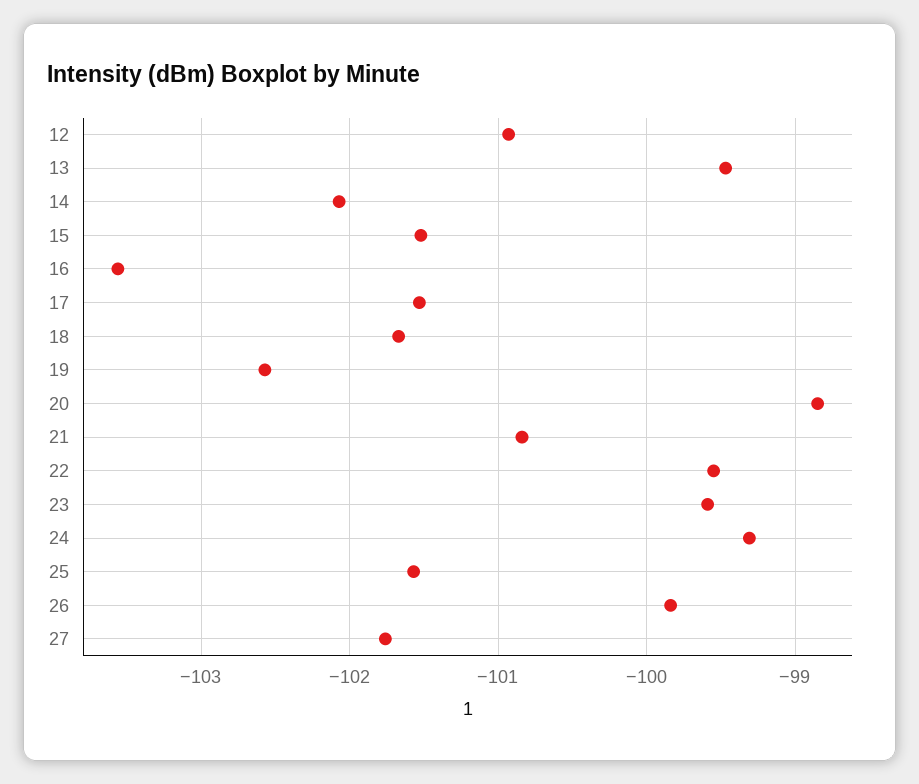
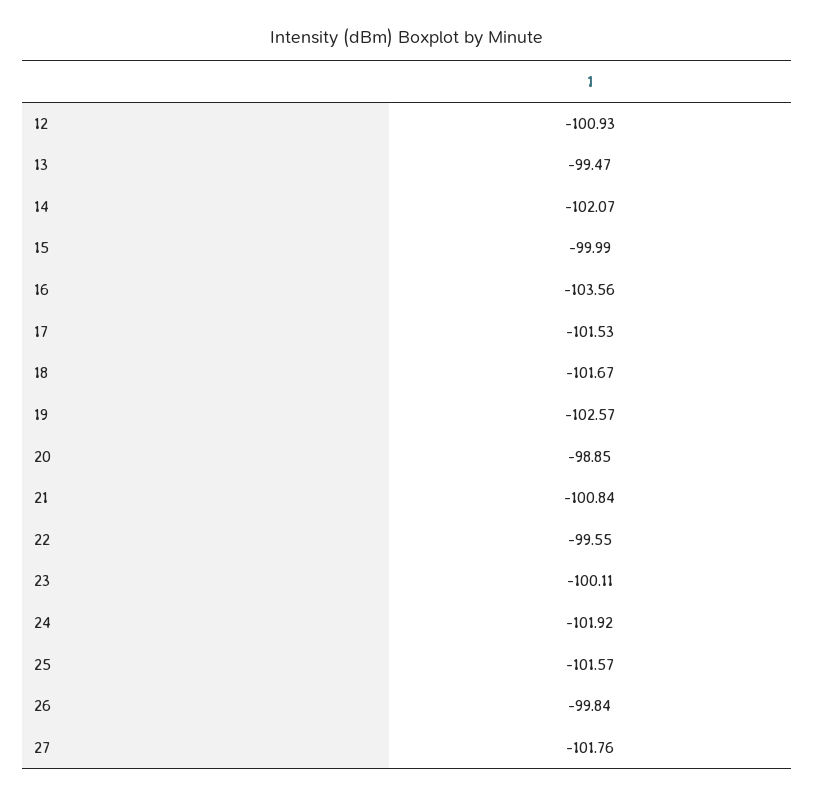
  {
    "12": -100.93,
    "13": -99.47,
    "14": -102.07,
-   "15": -101.5,
+   "15": -99.99,
    "16": -103.56,
    "17": -101.53,
    "18": -101.67,
    "19": -102.57,
    "20": -98.85,
    "21": -100.84,
    "22": -99.55,
-   "23": -99.6,
+   "23": -100.11,
-   "24": -99.3,
+   "24": -101.92,
    "25": -101.57,
    "26": -99.84,
    "27": -101.76
  }

